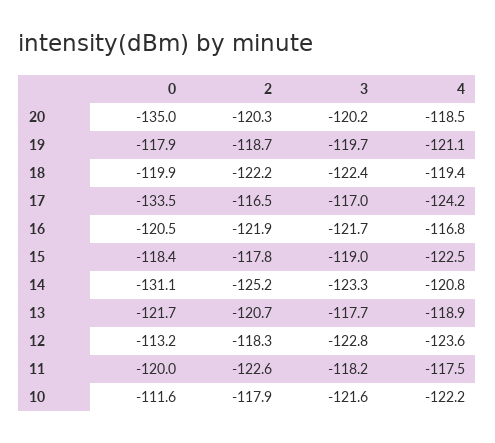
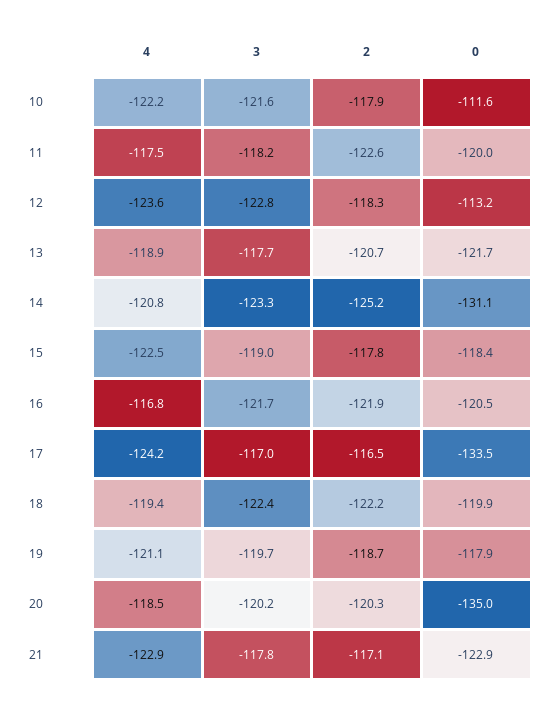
  {
    "0": {
      "20": -135,
      "19": -117.9,
      "18": -119.9,
      "17": -133.5,
      "16": -120.5,
      "15": -118.4,
      "14": -131.1,
      "13": -121.7,
      "12": -113.2,
      "11": -120,
-     "10": -111.6
+     "10": -111.6,
+     "21": -122.9
    },
    "2": {
      "20": -120.3,
      "19": -118.7,
      "18": -122.2,
      "17": -116.5,
      "16": -121.9,
      "15": -117.8,
      "14": -125.2,
      "13": -120.7,
      "12": -118.3,
      "11": -122.6,
-     "10": -117.9
+     "10": -117.9,
+     "21": -117.1
    },
    "3": {
      "20": -120.2,
      "19": -119.7,
      "18": -122.4,
      "17": -117,
      "16": -121.7,
      "15": -119,
      "14": -123.3,
      "13": -117.7,
      "12": -122.8,
      "11": -118.2,
-     "10": -121.6
+     "10": -121.6,
+     "21": -117.8
    },
    "4": {
      "20": -118.5,
      "19": -121.1,
      "18": -119.4,
      "17": -124.2,
      "16": -116.8,
      "15": -122.5,
      "14": -120.8,
      "13": -118.9,
      "12": -123.6,
      "11": -117.5,
-     "10": -122.2
+     "10": -122.2,
+     "21": -122.9
    }
  }

